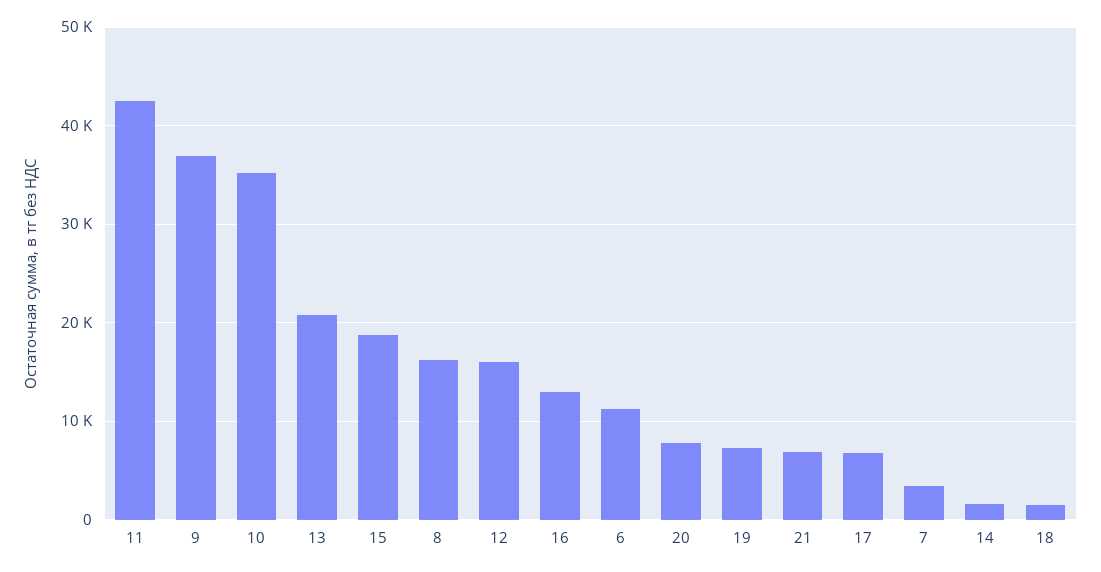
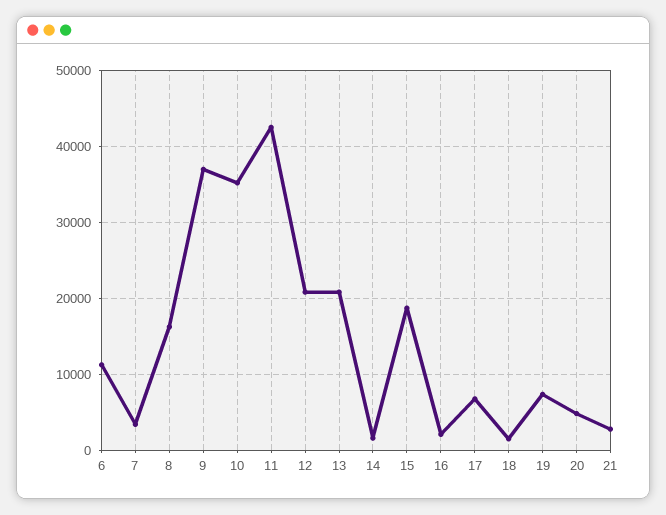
  {
    "11": 43000,
    "9": 37000,
    "10": 35000,
    "13": 21000,
    "15": 19000,
    "8": 16000,
-   "12": 16000,
+   "12": 21000,
-   "16": 13000,
+   "16": 2000,
    "6": 11000,
-   "20": 8000,
+   "20": 5000,
    "19": 7000,
-   "21": 7000,
+   "21": 3000,
    "17": 7000,
    "7": 3000,
    "14": 2000,
    "18": 1000
  }

